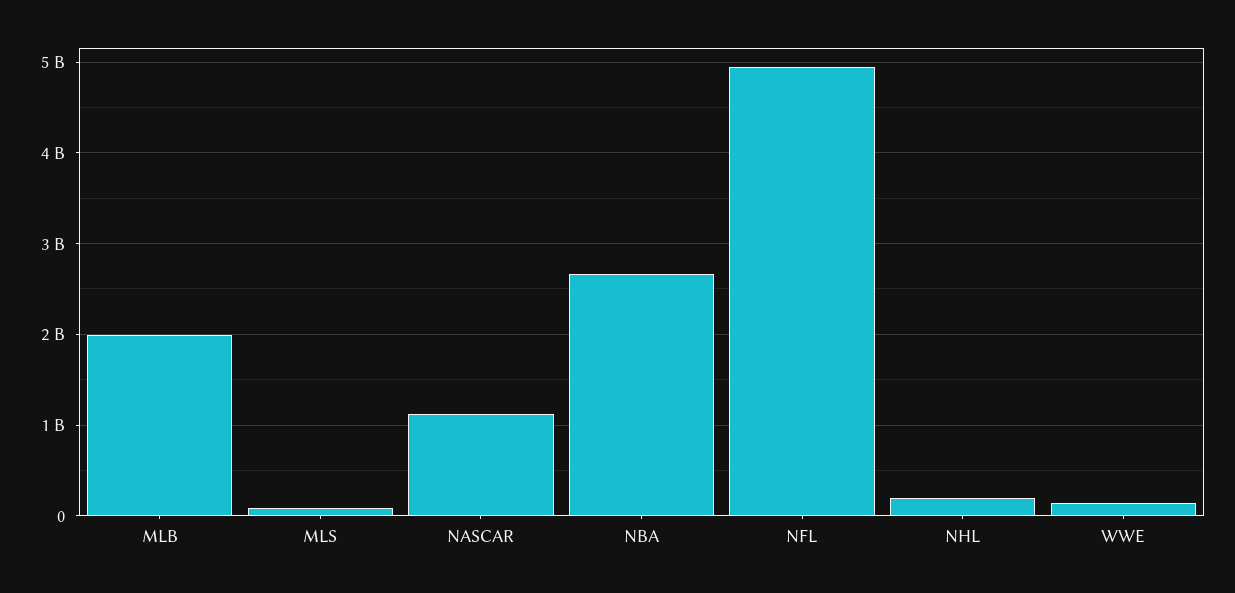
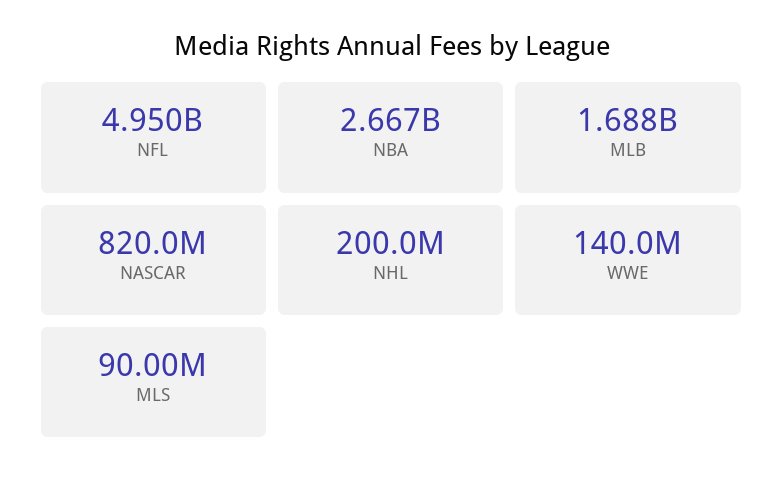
  {
-   "MLB": 2000000000,
+   "MLB": 1688000000,
    "MLS": 90000000,
-   "NASCAR": 1100000000,
+   "NASCAR": 820000000,
    "NBA": 2667000000,
    "NFL": 4950000000,
    "NHL": 200000000,
    "WWE": 140000000
  }

